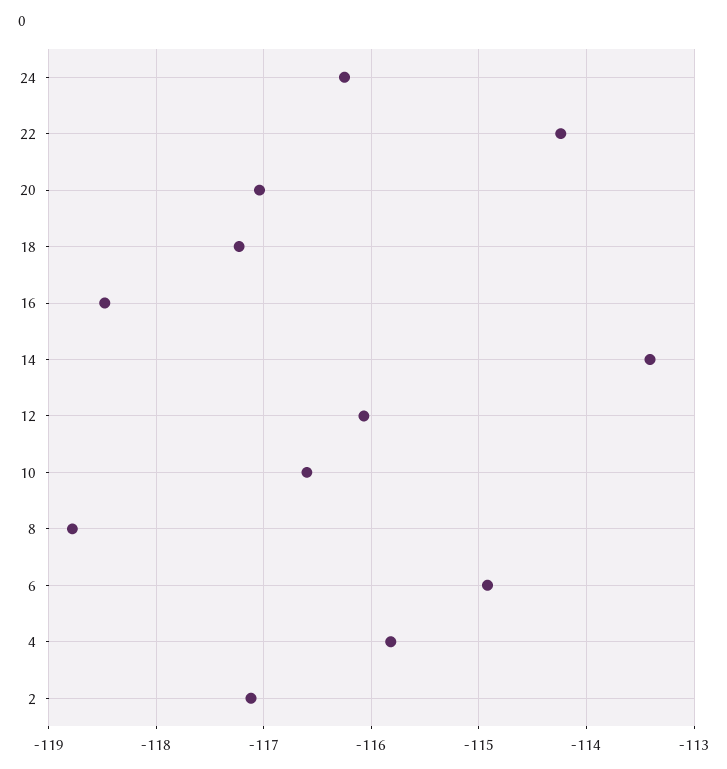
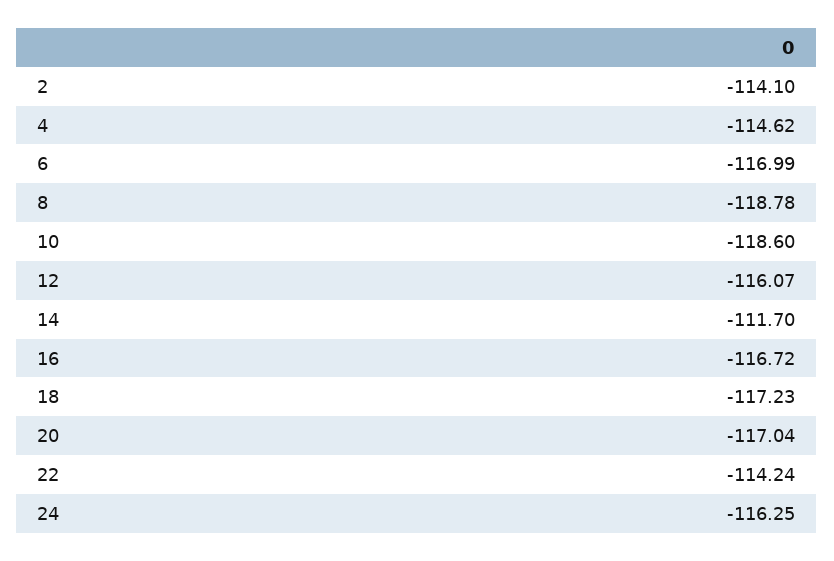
  {
    "24": -116.25,
    "22": -114.24,
    "20": -117.04,
    "18": -117.23,
-   "16": -118.5,
+   "16": -116.72,
-   "14": -113.4,
+   "14": -111.7,
    "12": -116.07,
-   "10": -116.6,
+   "10": -118.6,
    "8": -118.78,
-   "6": -114.9,
+   "6": -116.99,
-   "4": -115.8,
+   "4": -114.62,
-   "2": -117.1
+   "2": -114.1
  }

